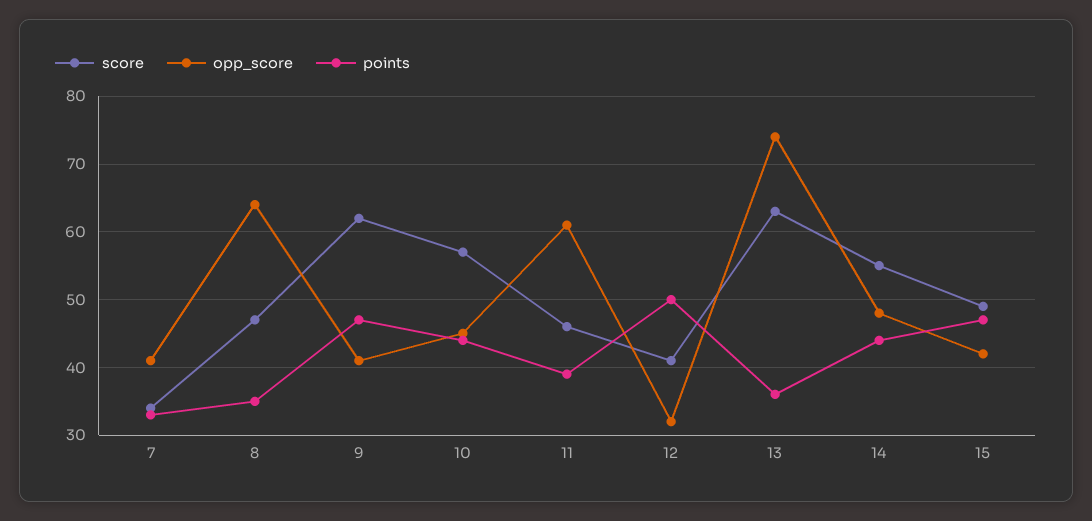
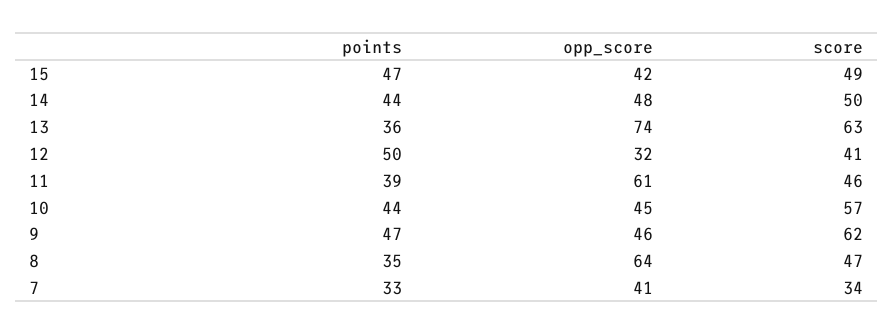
  {
    "score": {
      "7": 34,
      "8": 47,
      "9": 62,
      "10": 57,
      "11": 46,
      "12": 41,
      "13": 63,
-     "14": 55,
+     "14": 50,
      "15": 49
    },
    "opp_score": {
      "7": 41,
      "8": 64,
-     "9": 41,
+     "9": 46,
      "10": 45,
      "11": 61,
      "12": 32,
      "13": 74,
      "14": 48,
      "15": 42
    },
    "points": {
      "7": 33,
      "8": 35,
      "9": 47,
      "10": 44,
      "11": 39,
      "12": 50,
      "13": 36,
      "14": 44,
      "15": 47
    }
  }

